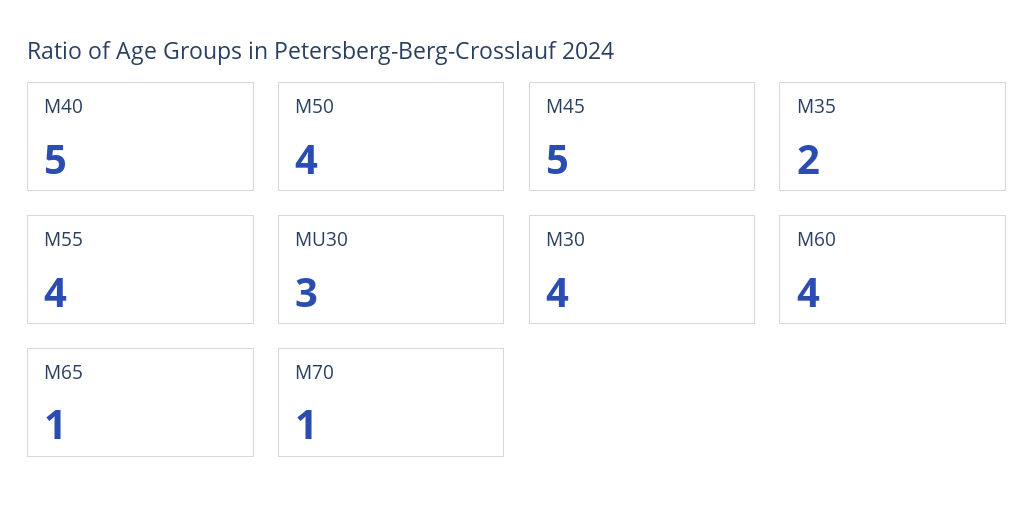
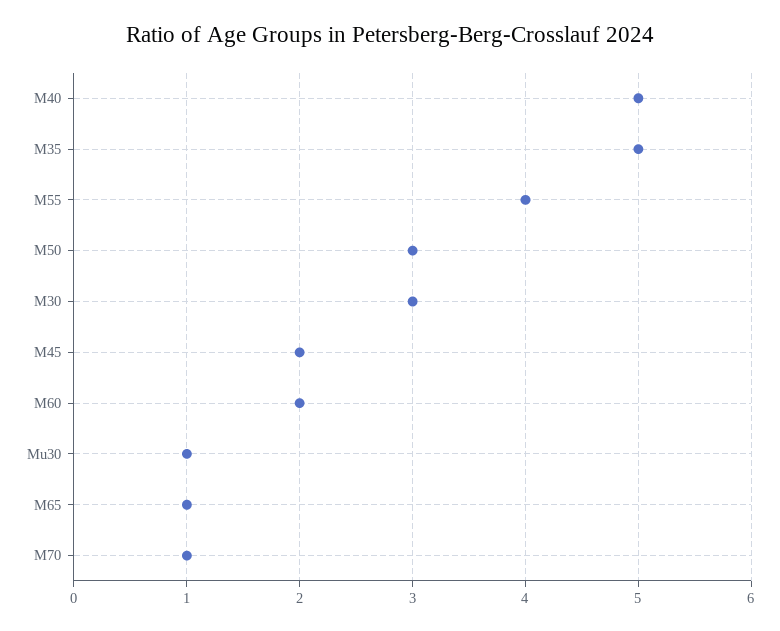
  {
    "M40": 5,
-   "M50": 4,
+   "M50": 3,
-   "M45": 5,
+   "M45": 2,
-   "M35": 2,
+   "M35": 5,
    "M55": 4,
-   "MU30": 3,
+   "MU30": 1,
-   "M30": 4,
+   "M30": 3,
-   "M60": 4,
+   "M60": 2,
    "M65": 1,
    "M70": 1
  }

